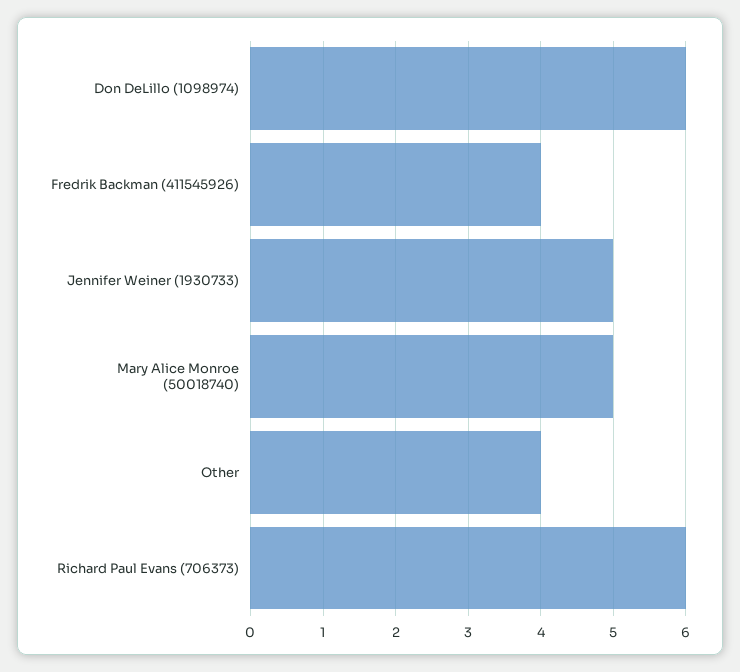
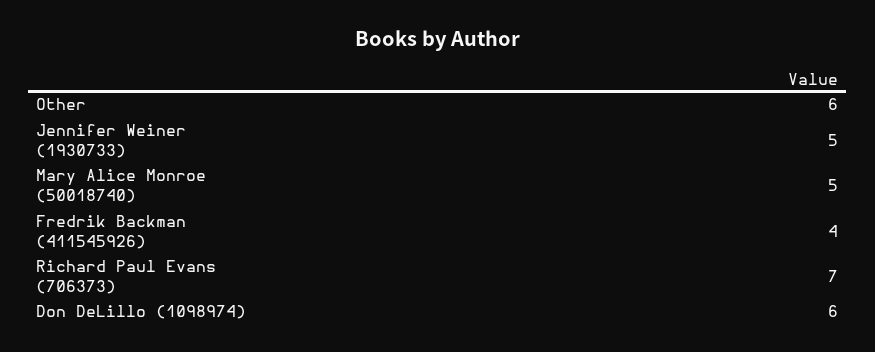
  {
    "Don DeLillo (1098974)": 6,
    "Fredrik Backman (411545926)": 4,
    "Jennifer Weiner (1930733)": 5,
    "Mary Alice Monroe (50018740)": 5,
-   "Other": 4,
+   "Other": 6,
-   "Richard Paul Evans (706373)": 6
+   "Richard Paul Evans (706373)": 7
  }

